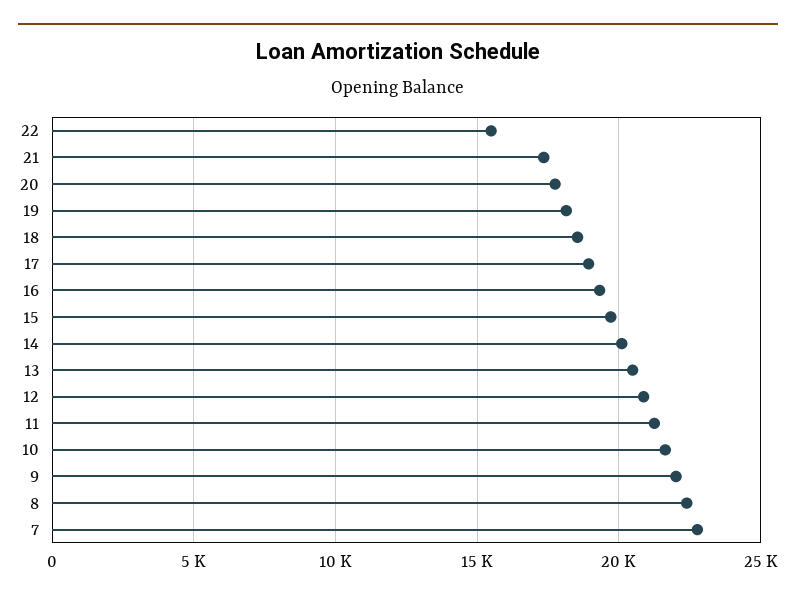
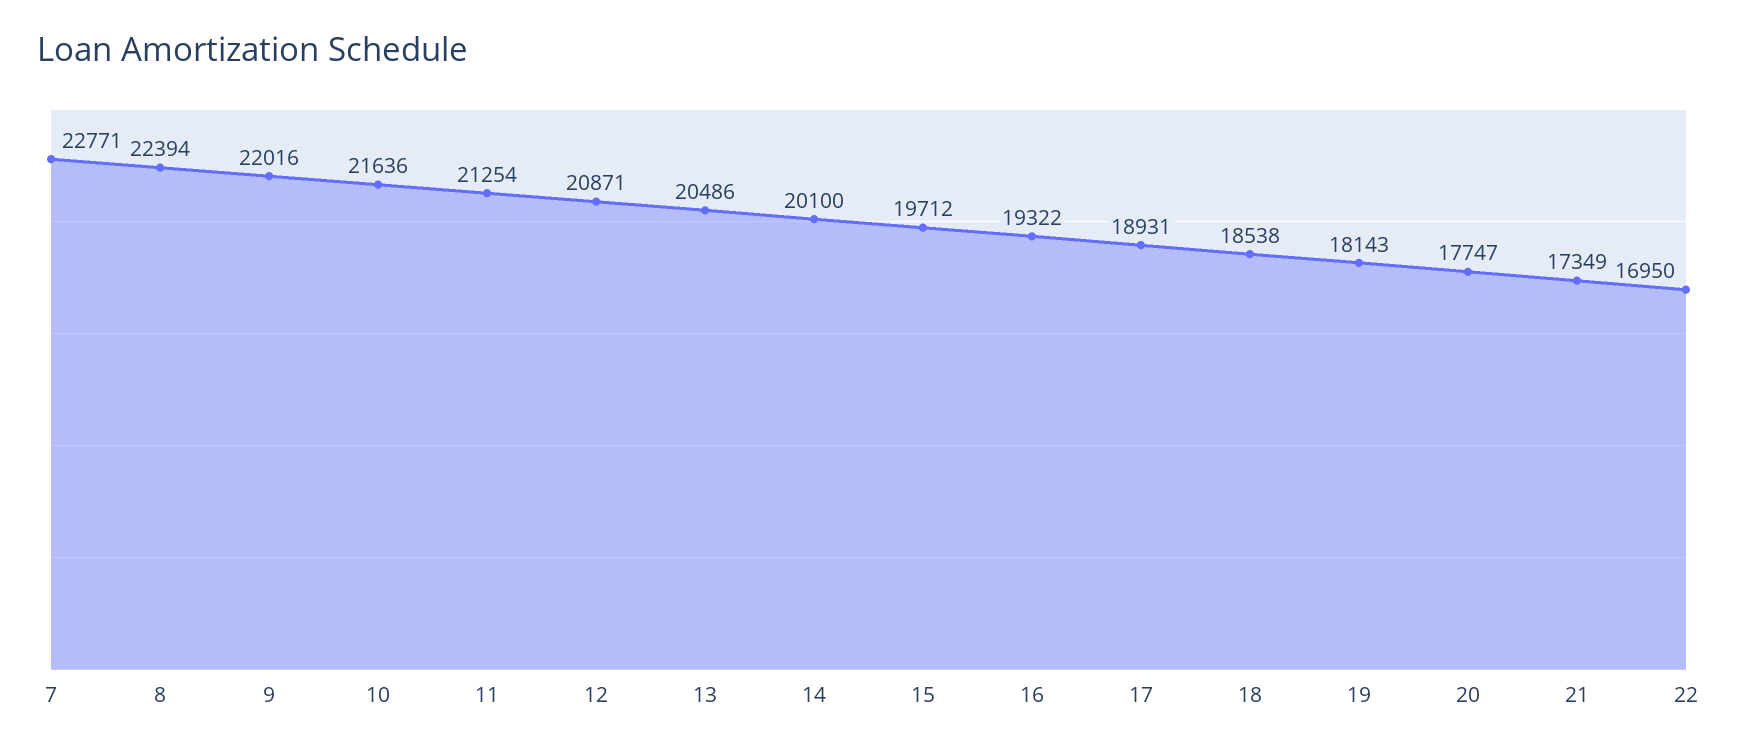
  {
-   "22": 15500,
+   "22": 16950,
    "21": 17349,
    "20": 17747,
    "19": 18143,
    "18": 18538,
    "17": 18931,
    "16": 19322,
    "15": 19712,
    "14": 20100,
    "13": 20486,
    "12": 20871,
    "11": 21254,
    "10": 21636,
    "9": 22016,
    "8": 22394,
    "7": 22771
  }

